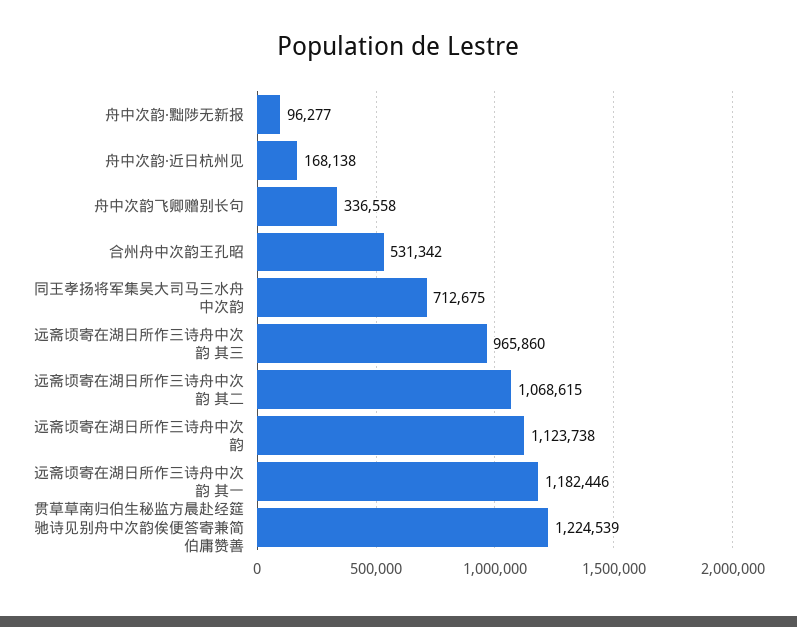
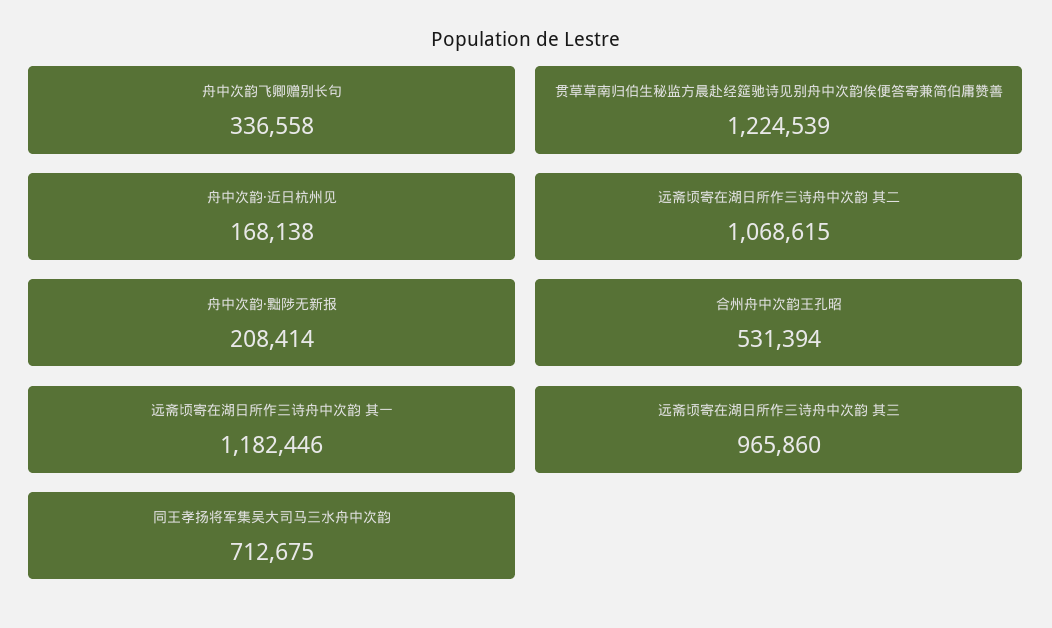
  {
-   "舟中次韵·黜陟无新报": 96277,
+   "舟中次韵·黜陟无新报": 208414,
    "舟中次韵·近日杭州见": 168138,
    "舟中次韵飞卿赠别长句": 336558,
-   "合州舟中次韵王孔昭": 531342,
+   "合州舟中次韵王孔昭": 531394,
    "同王孝扬将军集吴大司马三水舟中次韵": 712675,
    "远斋顷寄在湖日所作三诗舟中次韵 其三": 965860,
    "远斋顷寄在湖日所作三诗舟中次韵 其二": 1068615,
-   "远斋顷寄在湖日所作三诗舟中次韵": 1123738,
    "远斋顷寄在湖日所作三诗舟中次韵 其一": 1182446,
    "贯草草南归伯生秘监方晨赴经筵驰诗见别舟中次韵俟便答寄兼简伯庸赞善": 1224539
  }

